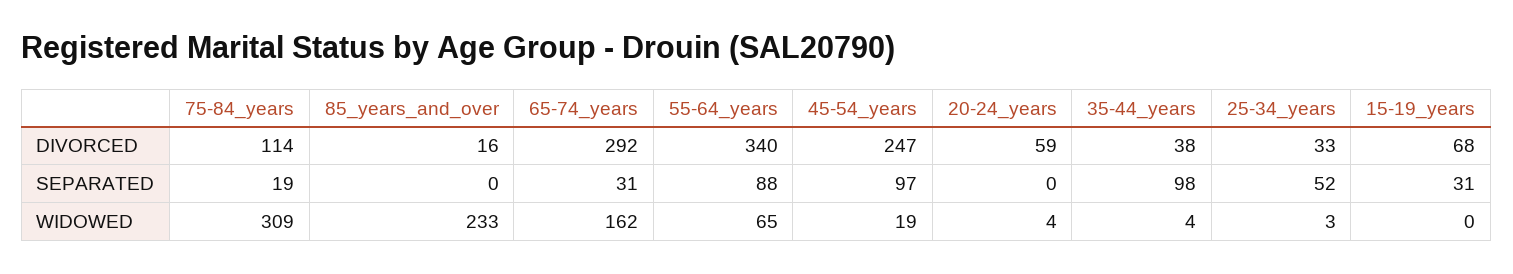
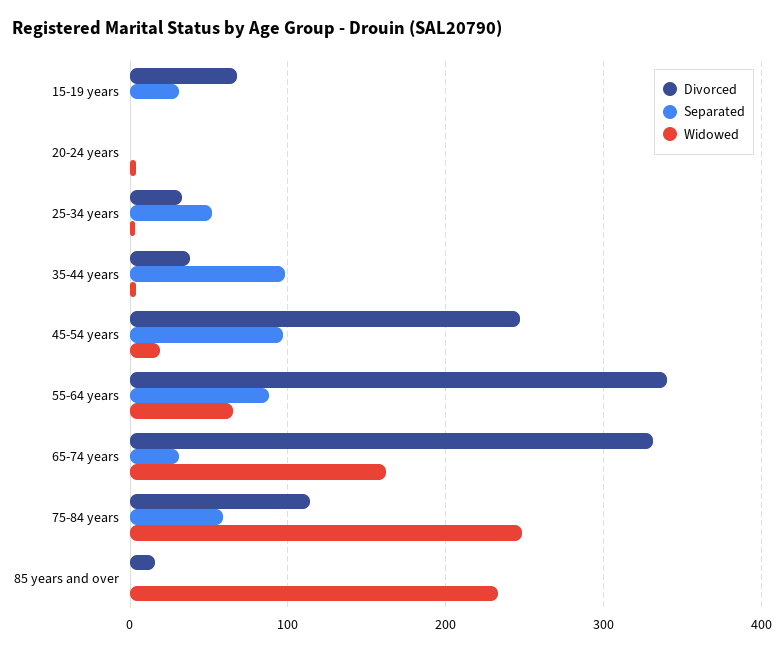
  {
    "DIVORCED": {
      "75-84_years": 114,
      "85_years_and_over": 16,
-     "65-74_years": 292,
+     "65-74_years": 330,
      "55-64_years": 340,
      "45-54_years": 247,
-     "20-24_years": 59,
+     "20-24_years": 0,
      "35-44_years": 38,
      "25-34_years": 33,
      "15-19_years": 68
    },
    "SEPARATED": {
-     "75-84_years": 19,
+     "75-84_years": 60,
      "85_years_and_over": 0,
      "65-74_years": 31,
      "55-64_years": 88,
      "45-54_years": 97,
      "20-24_years": 0,
      "35-44_years": 98,
      "25-34_years": 52,
      "15-19_years": 31
    },
    "WIDOWED": {
-     "75-84_years": 309,
+     "75-84_years": 250,
      "85_years_and_over": 233,
      "65-74_years": 162,
      "55-64_years": 65,
      "45-54_years": 19,
      "20-24_years": 4,
      "35-44_years": 4,
      "25-34_years": 3,
      "15-19_years": 0
    }
  }

